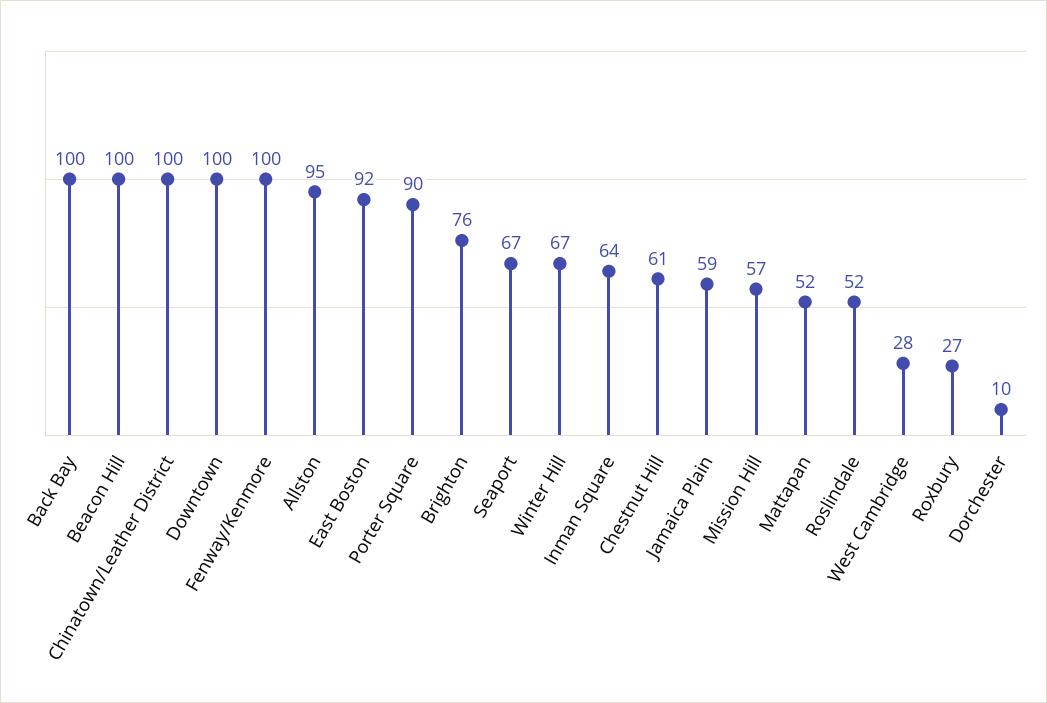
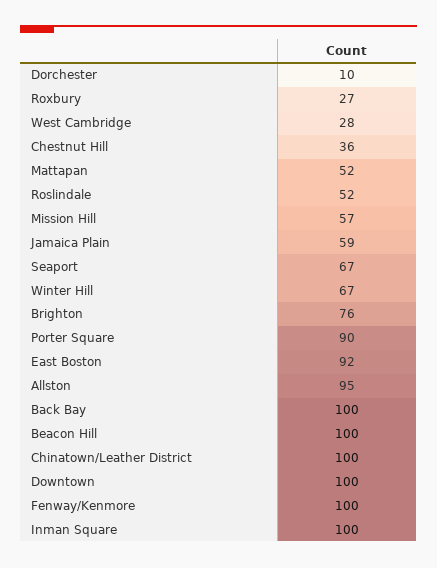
  {
    "Back Bay": 100,
    "Beacon Hill": 100,
    "Chinatown/Leather District": 100,
    "Downtown": 100,
    "Fenway/Kenmore": 100,
    "Allston": 95,
    "East Boston": 92,
    "Porter Square": 90,
    "Brighton": 76,
    "Seaport": 67,
    "Winter Hill": 67,
-   "Inman Square": 64,
+   "Inman Square": 100,
-   "Chestnut Hill": 61,
+   "Chestnut Hill": 36,
    "Jamaica Plain": 59,
    "Mission Hill": 57,
    "Mattapan": 52,
    "Roslindale": 52,
    "West Cambridge": 28,
    "Roxbury": 27,
    "Dorchester": 10
  }

